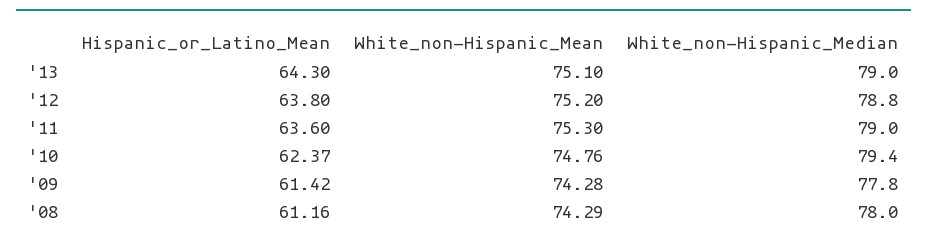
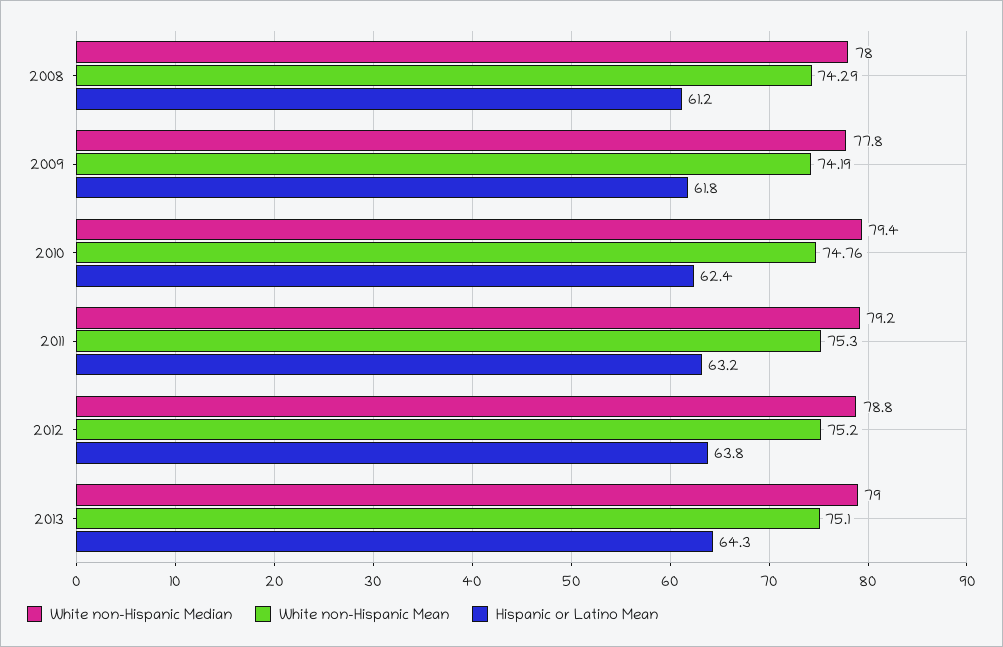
  {
    "Hispanic_or_Latino_Mean": {
      "'13": 64.3,
      "'12": 63.8,
-     "'11": 63.6,
+     "'11": 63.2,
      "'10": 62.37,
-     "'09": 61.42,
+     "'09": 61.8,
      "'08": 61.16
    },
    "White_non-Hispanic_Mean": {
      "'13": 75.1,
      "'12": 75.2,
      "'11": 75.3,
      "'10": 74.76,
-     "'09": 74.28,
+     "'09": 74.19,
      "'08": 74.29
    },
    "White_non-Hispanic_Median": {
      "'13": 79,
      "'12": 78.8,
-     "'11": 79,
+     "'11": 79.2,
      "'10": 79.4,
      "'09": 77.8,
      "'08": 78
    }
  }

